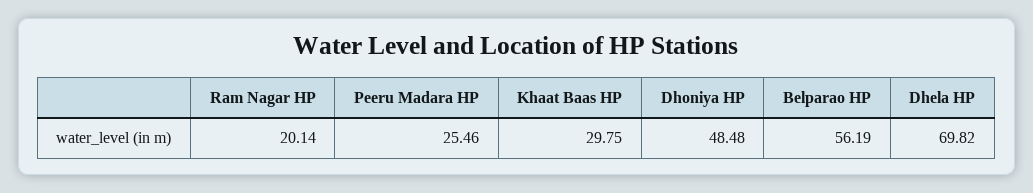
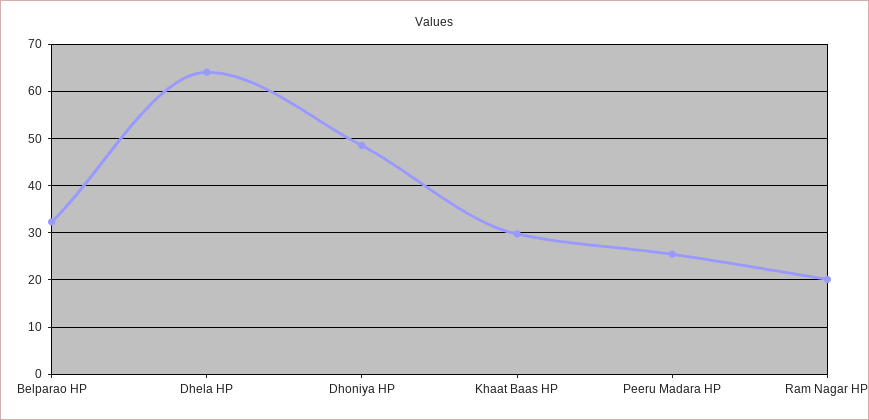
  {
    "Ram Nagar HP": 20.14,
    "Peeru Madara HP": 25.46,
    "Khaat Baas HP": 29.75,
    "Dhoniya HP": 48.48,
-   "Belparao HP": 56.19,
+   "Belparao HP": 32,
-   "Dhela HP": 69.82
+   "Dhela HP": 64
  }

